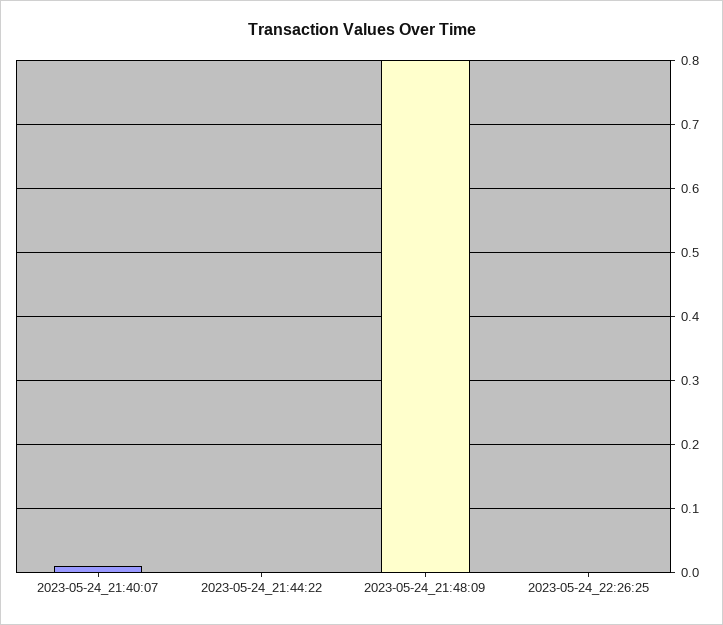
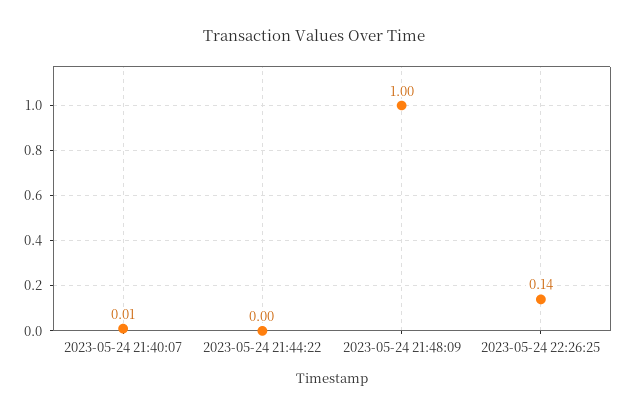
  {
    "2023-05-24_21:40:07": 0.01,
    "2023-05-24_21:44:22": 0,
-   "2023-05-24_21:48:09": 0.8,
+   "2023-05-24_21:48:09": 1,
-   "2023-05-24_22:26:25": 0
+   "2023-05-24_22:26:25": 0.14
  }

